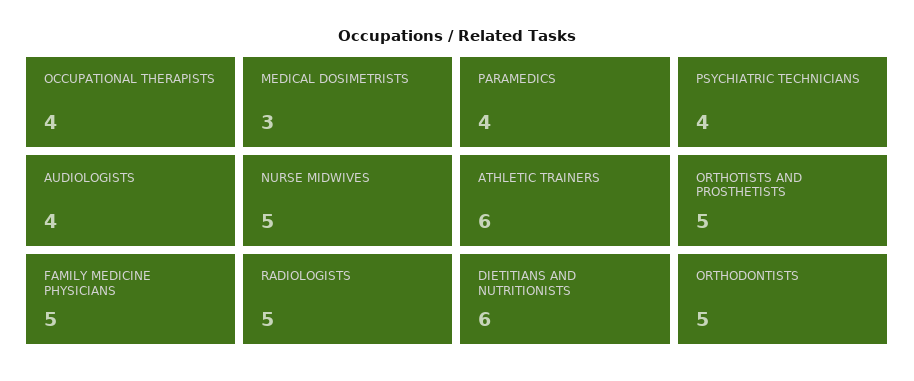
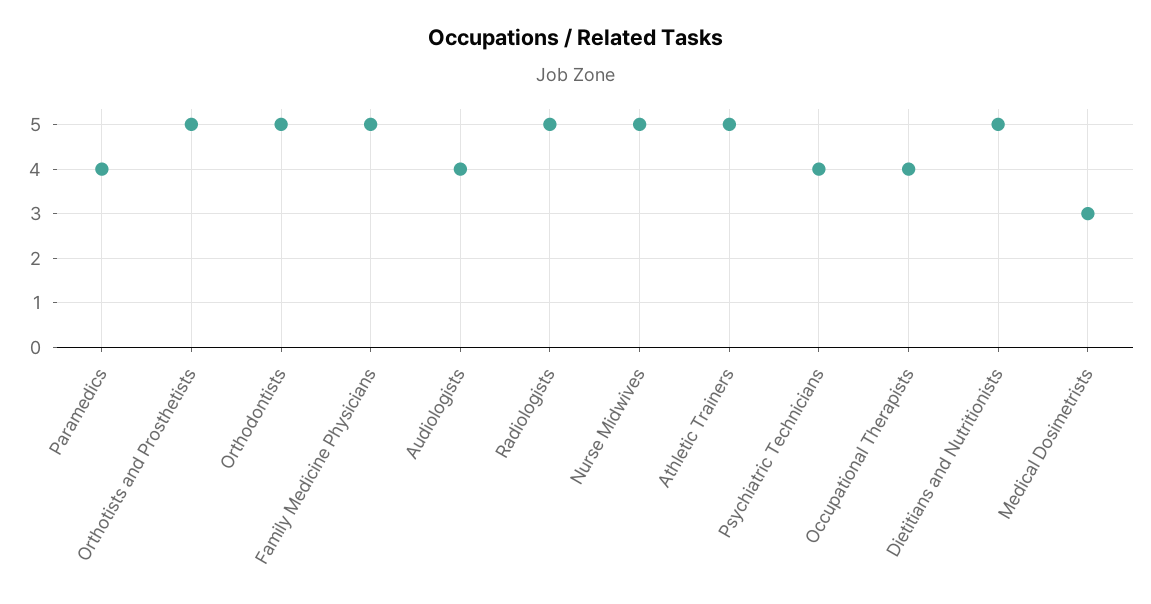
  {
    "OCCUPATIONAL THERAPISTS": 4,
    "MEDICAL DOSIMETRISTS": 3,
    "PARAMEDICS": 4,
    "PSYCHIATRIC TECHNICIANS": 4,
    "AUDIOLOGISTS": 4,
    "NURSE MIDWIVES": 5,
-   "ATHLETIC TRAINERS": 6,
+   "ATHLETIC TRAINERS": 5,
    "ORTHOTISTS AND PROSTHETISTS": 5,
    "FAMILY MEDICINE PHYSICIANS": 5,
    "RADIOLOGISTS": 5,
-   "DIETITIANS AND NUTRITIONISTS": 6,
+   "DIETITIANS AND NUTRITIONISTS": 5,
    "ORTHODONTISTS": 5
  }

